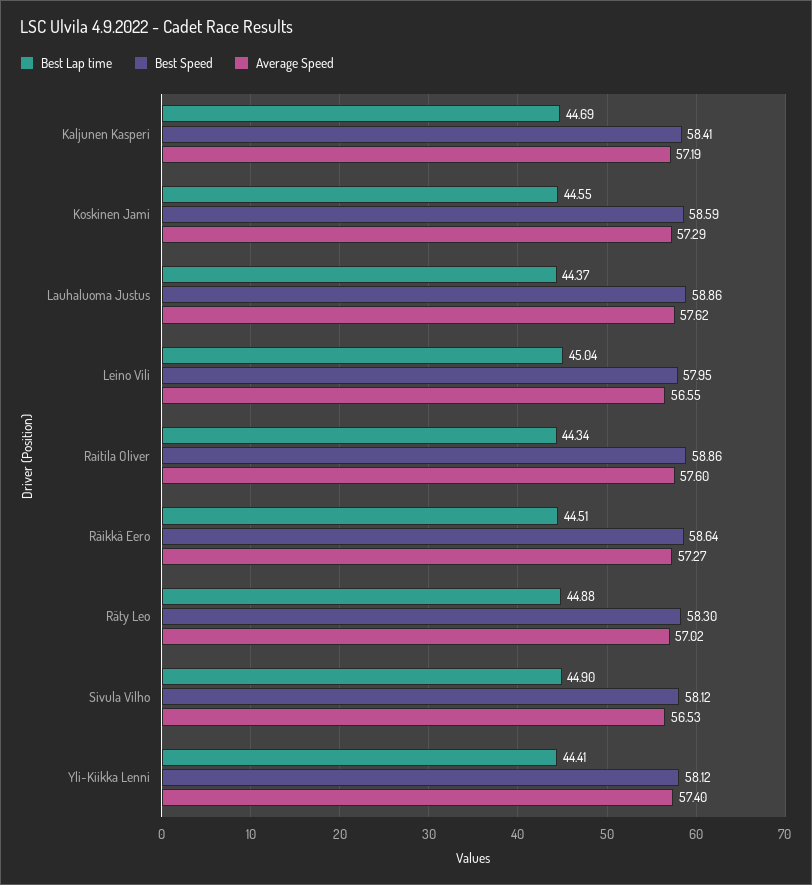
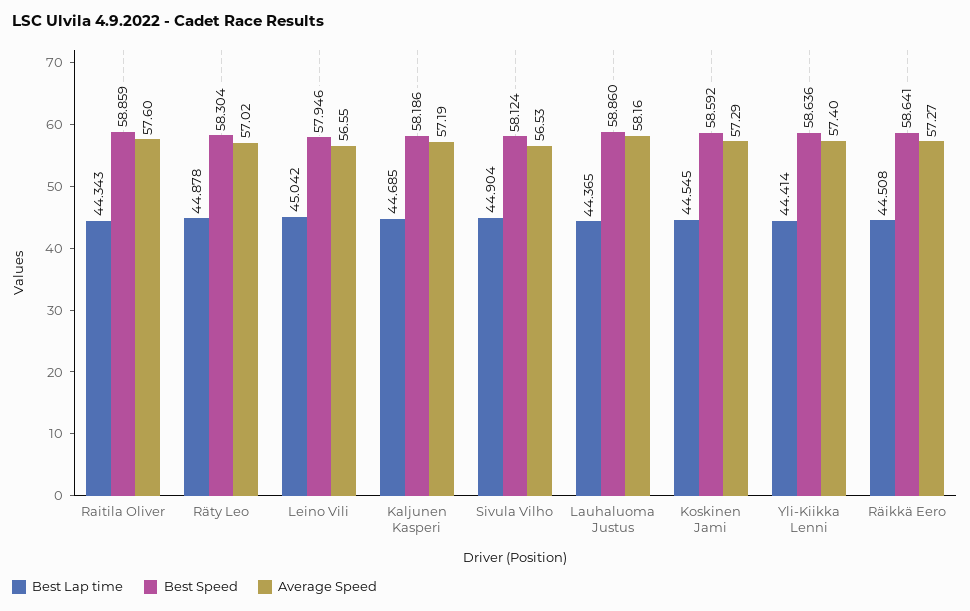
  {
    "Best Lap time": {
      "Kaljunen Kasperi": 44.685,
      "Koskinen Jami": 44.545,
      "Lauhaluoma Justus": 44.365,
      "Leino Vili": 45.042,
      "Raitila Oliver": 44.343,
      "Räikkä Eero": 44.508,
      "Räty Leo": 44.878,
      "Sivula Vilho": 44.904,
      "Yli-Kiikka Lenni": 44.414
    },
    "Best Speed": {
-     "Kaljunen Kasperi": 58.41,
+     "Kaljunen Kasperi": 58.186,
      "Koskinen Jami": 58.592,
      "Lauhaluoma Justus": 58.86,
      "Leino Vili": 57.946,
      "Raitila Oliver": 58.859,
      "Räikkä Eero": 58.641,
      "Räty Leo": 58.304,
      "Sivula Vilho": 58.124,
-     "Yli-Kiikka Lenni": 58.12
+     "Yli-Kiikka Lenni": 58.636
    },
    "Average Speed": {
      "Kaljunen Kasperi": 57.19,
      "Koskinen Jami": 57.29,
-     "Lauhaluoma Justus": 57.62,
+     "Lauhaluoma Justus": 58.16,
      "Leino Vili": 56.55,
      "Raitila Oliver": 57.6,
      "Räikkä Eero": 57.27,
      "Räty Leo": 57.02,
      "Sivula Vilho": 56.53,
      "Yli-Kiikka Lenni": 57.4
    }
  }

